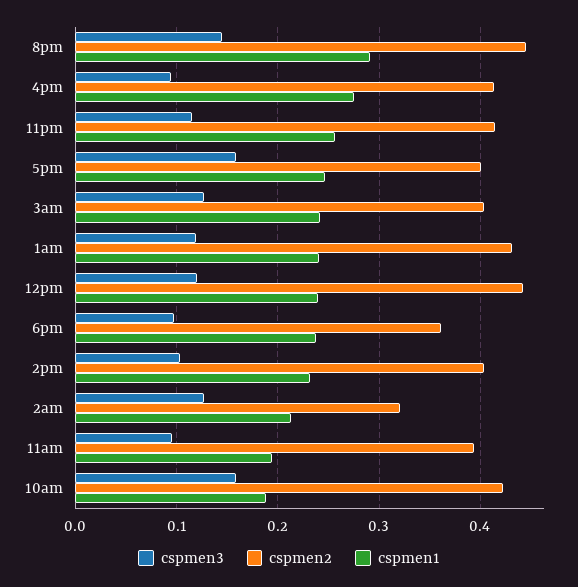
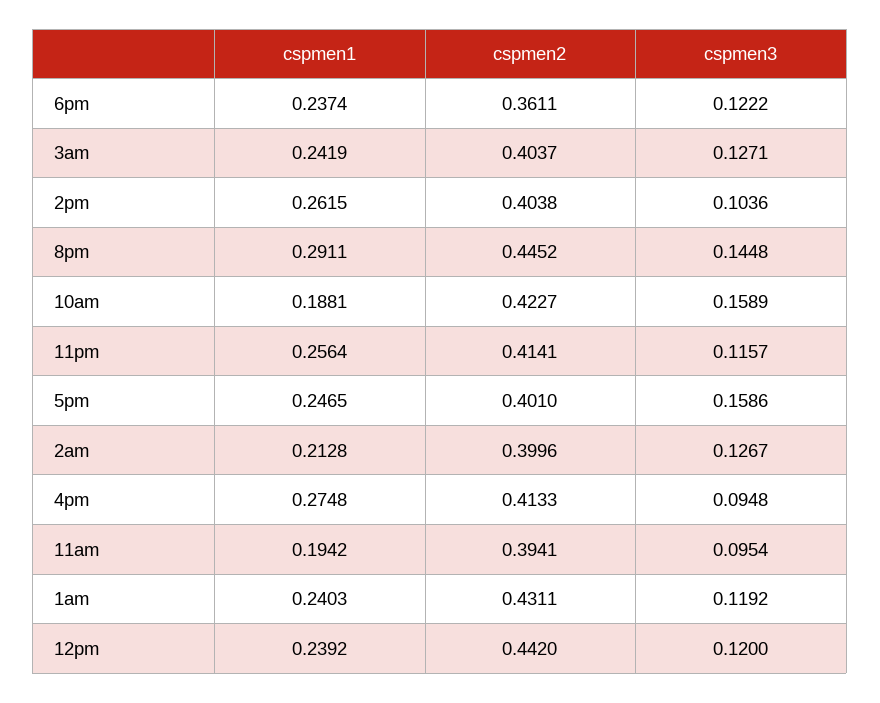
  {
    "cspmen3": {
      "8pm": 0.1448,
      "4pm": 0.0948,
      "11pm": 0.1157,
      "5pm": 0.1586,
      "3am": 0.1271,
      "1am": 0.1192,
      "12pm": 0.12,
-     "6pm": 0.1,
+     "6pm": 0.1222,
      "2pm": 0.1036,
      "2am": 0.1267,
      "11am": 0.0954,
      "10am": 0.1589
    },
    "cspmen2": {
      "8pm": 0.4452,
      "4pm": 0.4133,
      "11pm": 0.4141,
      "5pm": 0.401,
      "3am": 0.4037,
      "1am": 0.4311,
      "12pm": 0.442,
      "6pm": 0.3611,
      "2pm": 0.4038,
-     "2am": 0.32,
+     "2am": 0.3996,
      "11am": 0.3941,
      "10am": 0.4227
    },
    "cspmen1": {
      "8pm": 0.2911,
      "4pm": 0.2748,
      "11pm": 0.2564,
      "5pm": 0.2465,
      "3am": 0.2419,
      "1am": 0.2403,
      "12pm": 0.2392,
      "6pm": 0.2374,
-     "2pm": 0.23,
+     "2pm": 0.2615,
      "2am": 0.2128,
      "11am": 0.1942,
      "10am": 0.1881
    }
  }

